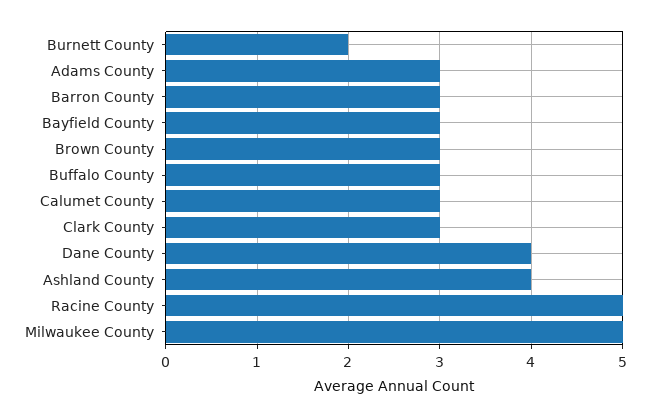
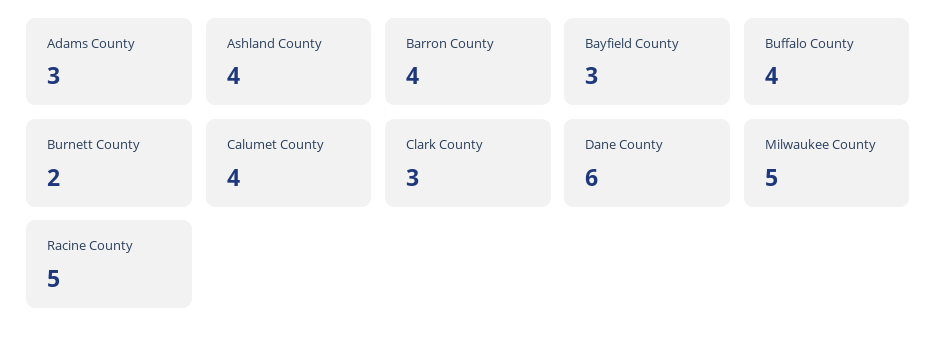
  {
    "Burnett County": 2,
    "Adams County": 3,
-   "Barron County": 3,
+   "Barron County": 4,
    "Bayfield County": 3,
-   "Brown County": 3,
-   "Buffalo County": 3,
+   "Buffalo County": 4,
-   "Calumet County": 3,
+   "Calumet County": 4,
    "Clark County": 3,
-   "Dane County": 4,
+   "Dane County": 6,
    "Ashland County": 4,
    "Racine County": 5,
    "Milwaukee County": 5
  }

